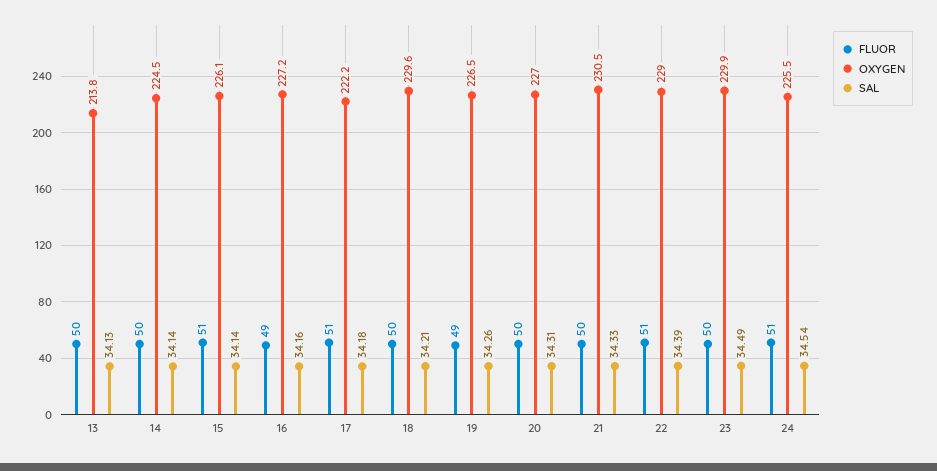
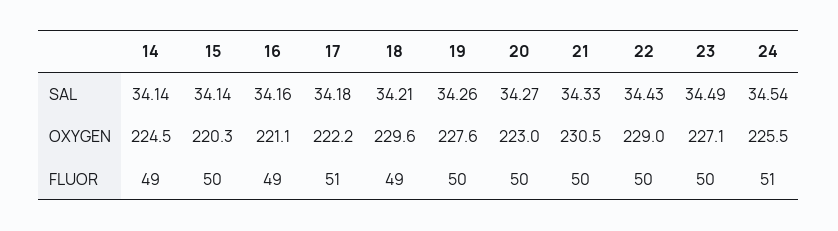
  {
    "FLUOR": {
-     "13": 50,
-     "14": 50,
+     "14": 49,
-     "15": 51,
+     "15": 50,
      "16": 49,
      "17": 51,
-     "18": 50,
+     "18": 49,
-     "19": 49,
+     "19": 50,
      "20": 50,
      "21": 50,
-     "22": 51,
+     "22": 50,
      "23": 50,
      "24": 51
    },
    "OXYGEN": {
-     "13": 213.8,
      "14": 224.5,
-     "15": 226.1,
+     "15": 220.3,
-     "16": 227.2,
+     "16": 221.1,
      "17": 222.2,
      "18": 229.6,
-     "19": 226.5,
+     "19": 227.6,
-     "20": 227,
+     "20": 223,
      "21": 230.5,
      "22": 229,
-     "23": 229.9,
+     "23": 227.1,
      "24": 225.5
    },
    "SAL": {
-     "13": 34.13,
      "14": 34.14,
      "15": 34.14,
      "16": 34.16,
      "17": 34.18,
      "18": 34.21,
      "19": 34.26,
-     "20": 34.31,
+     "20": 34.27,
      "21": 34.33,
-     "22": 34.39,
+     "22": 34.43,
      "23": 34.49,
      "24": 34.54
    }
  }

